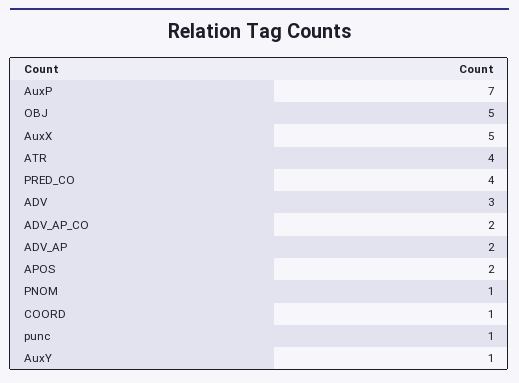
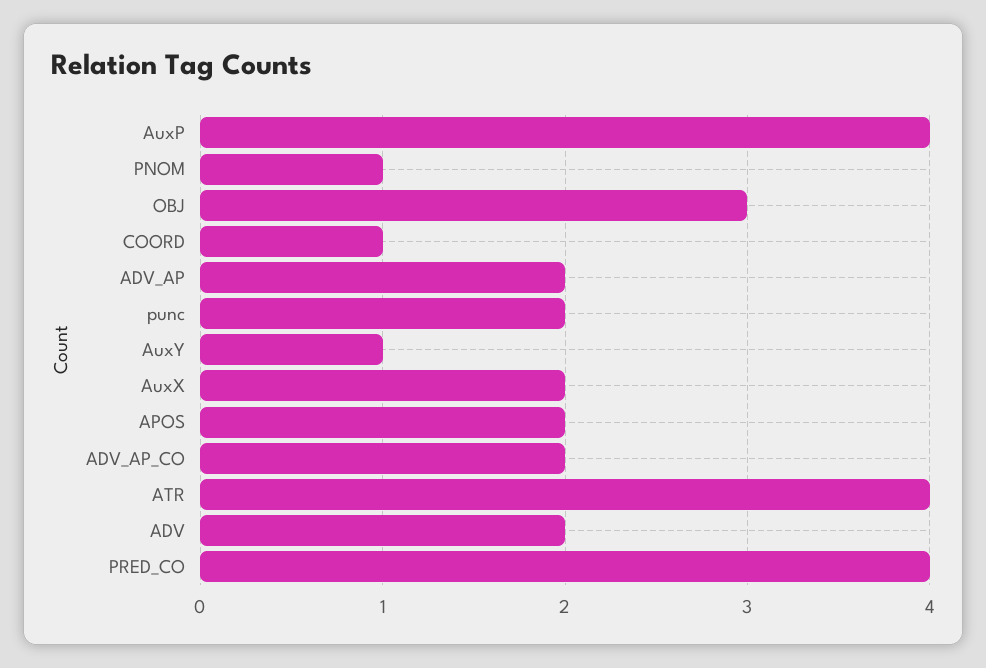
  {
-   "AuxP": 7,
+   "AuxP": 4,
-   "OBJ": 5,
+   "OBJ": 3,
-   "AuxX": 5,
+   "AuxX": 2,
    "ATR": 4,
    "PRED_CO": 4,
-   "ADV": 3,
+   "ADV": 2,
    "ADV_AP_CO": 2,
    "ADV_AP": 2,
    "APOS": 2,
    "PNOM": 1,
    "COORD": 1,
-   "punc": 1,
+   "punc": 2,
    "AuxY": 1
  }

